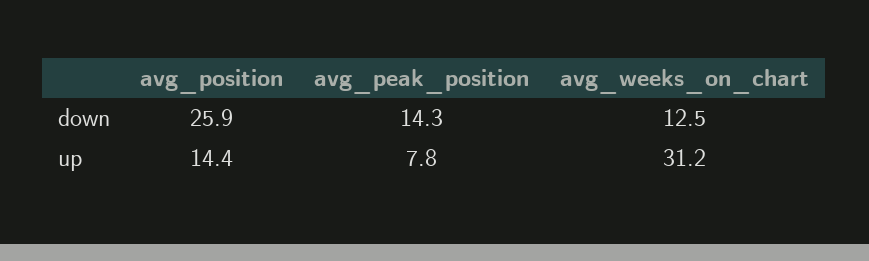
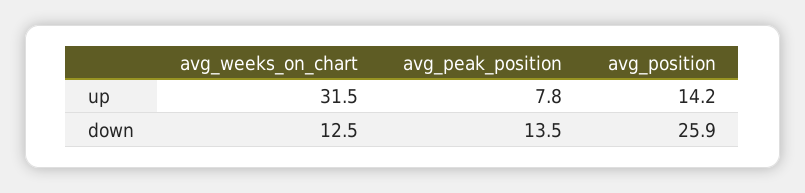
  {
    "avg_position": {
      "down": 25.9,
-     "up": 14.4
+     "up": 14.2
    },
    "avg_peak_position": {
-     "down": 14.3,
+     "down": 13.5,
      "up": 7.8
    },
    "avg_weeks_on_chart": {
      "down": 12.5,
-     "up": 31.2
+     "up": 31.5
    }
  }

